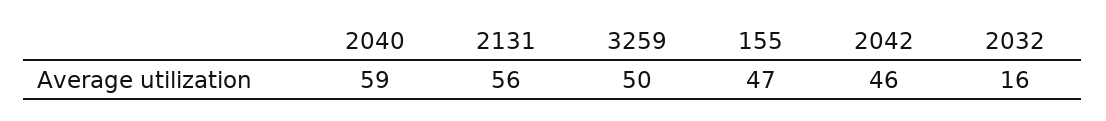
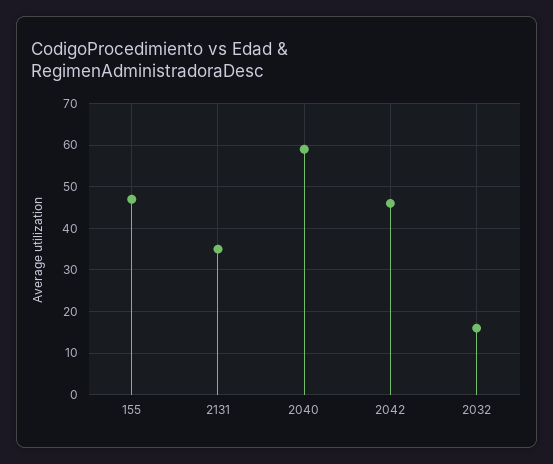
  {
    "2040": 59,
-   "2131": 56,
+   "2131": 35,
-   "3259": 50,
    "155": 47,
    "2042": 46,
    "2032": 16
  }

